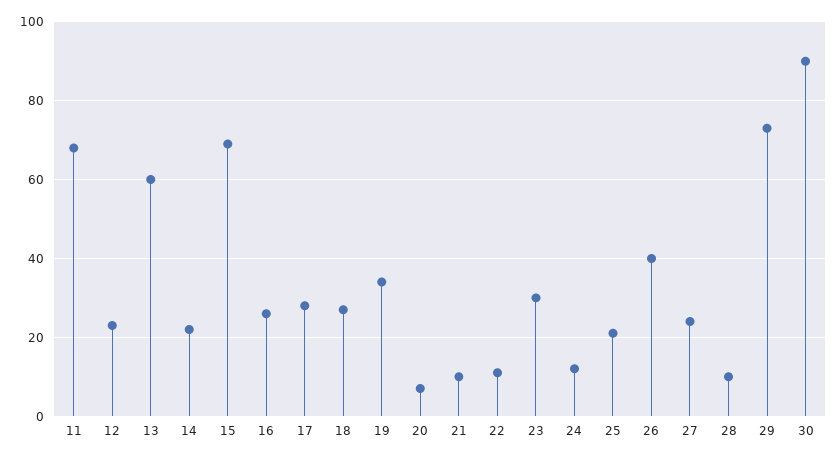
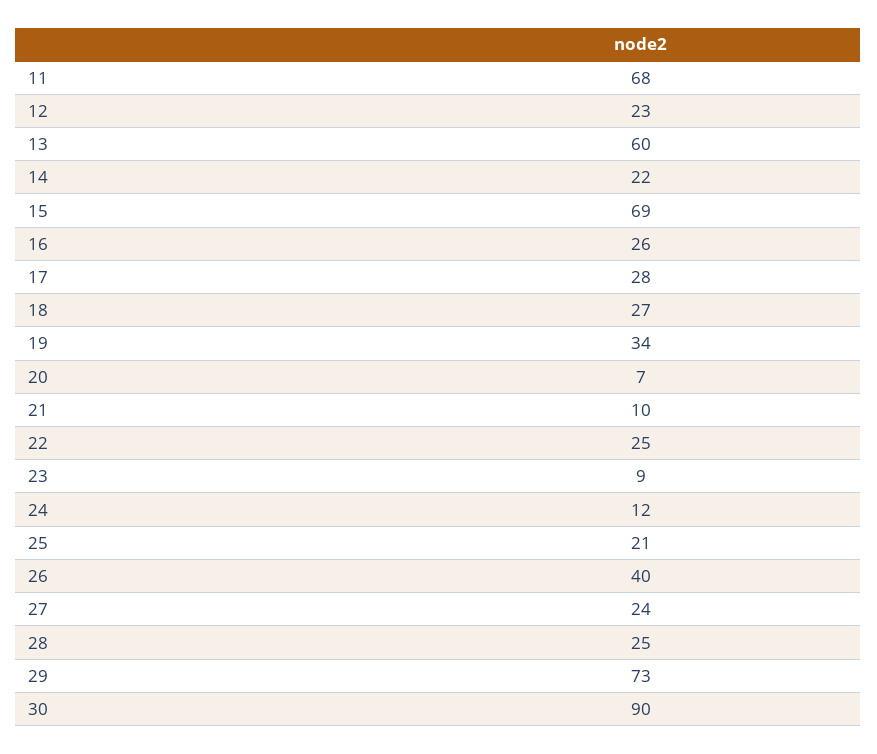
  {
    "11": 68,
    "12": 23,
    "13": 60,
    "14": 22,
    "15": 69,
    "16": 26,
    "17": 28,
    "18": 27,
    "19": 34,
    "20": 7,
    "21": 10,
-   "22": 10,
+   "22": 25,
-   "23": 30,
+   "23": 9,
    "24": 12,
    "25": 21,
    "26": 40,
    "27": 24,
-   "28": 10,
+   "28": 25,
    "29": 73,
    "30": 90
  }

